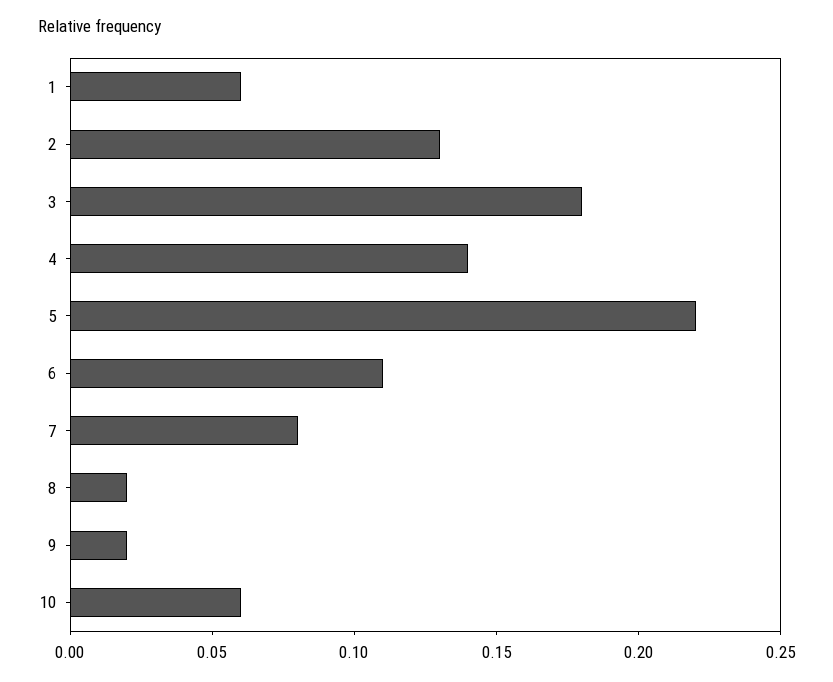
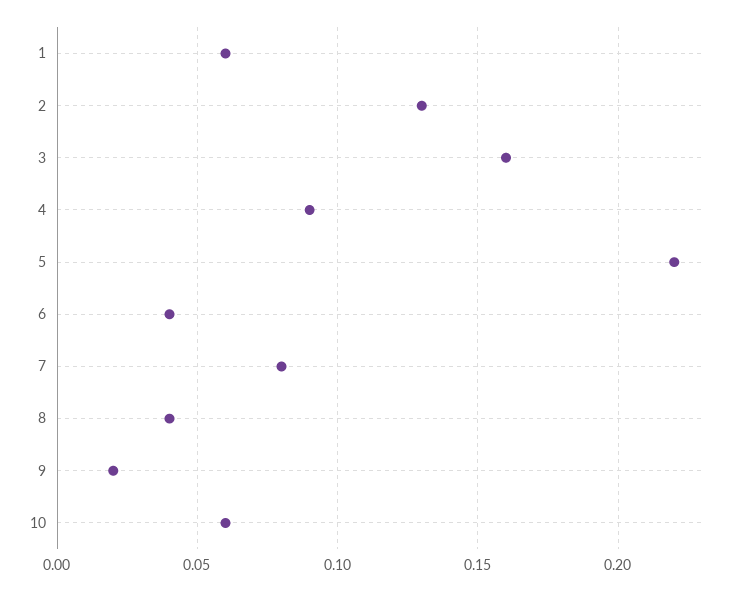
  {
    "1": 0.06,
    "2": 0.13,
-   "3": 0.18,
+   "3": 0.16,
-   "4": 0.14,
+   "4": 0.09,
    "5": 0.22,
-   "6": 0.11,
+   "6": 0.04,
    "7": 0.08,
-   "8": 0.02,
+   "8": 0.04,
    "9": 0.02,
    "10": 0.06
  }

